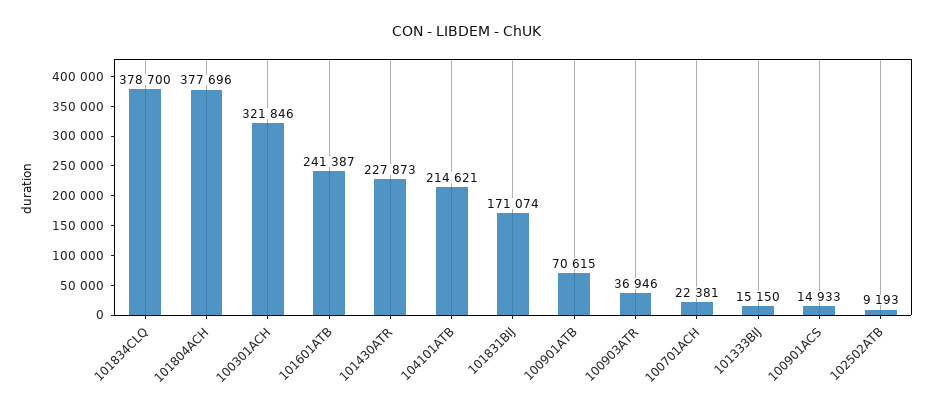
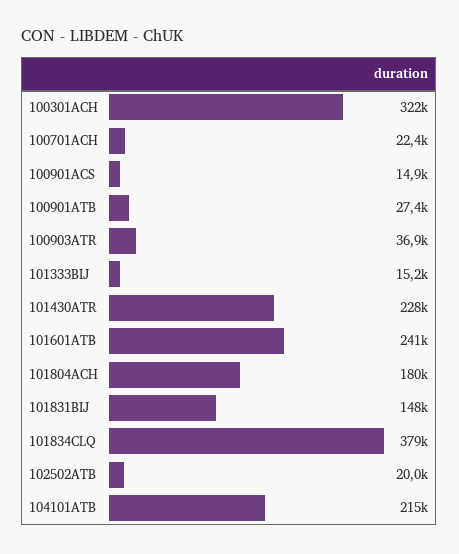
  {
    "101834CLQ": 378700,
-   "101804ACH": 377696,
+   "101804ACH": 180000,
    "100301ACH": 321846,
    "101601ATB": 241387,
    "101430ATR": 227873,
    "104101ATB": 214621,
-   "101831BIJ": 171074,
+   "101831BIJ": 148000,
-   "100901ATB": 70615,
+   "100901ATB": 27400,
    "100903ATR": 36946,
    "100701ACH": 22381,
    "101333BIJ": 15150,
    "100901ACS": 14933,
-   "102502ATB": 9193
+   "102502ATB": 20000
  }

